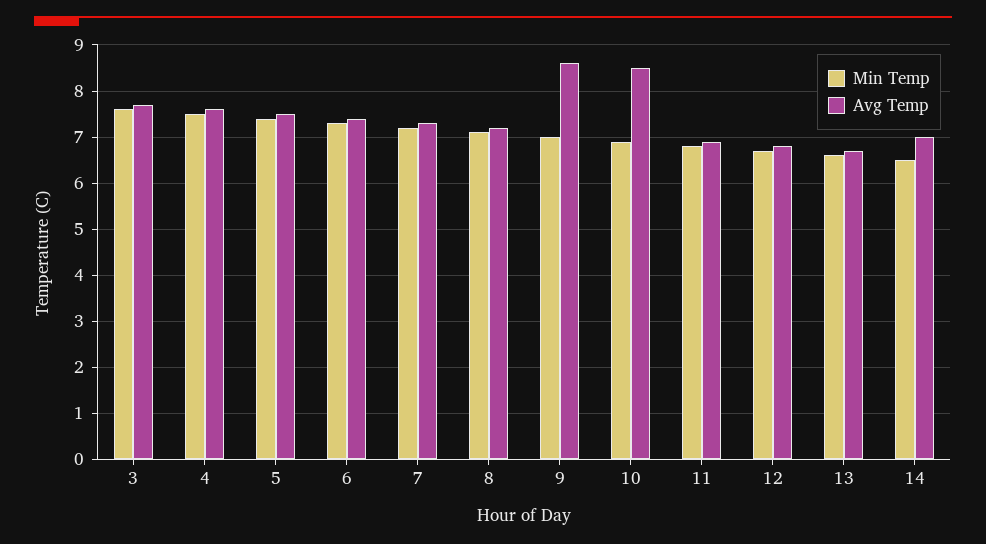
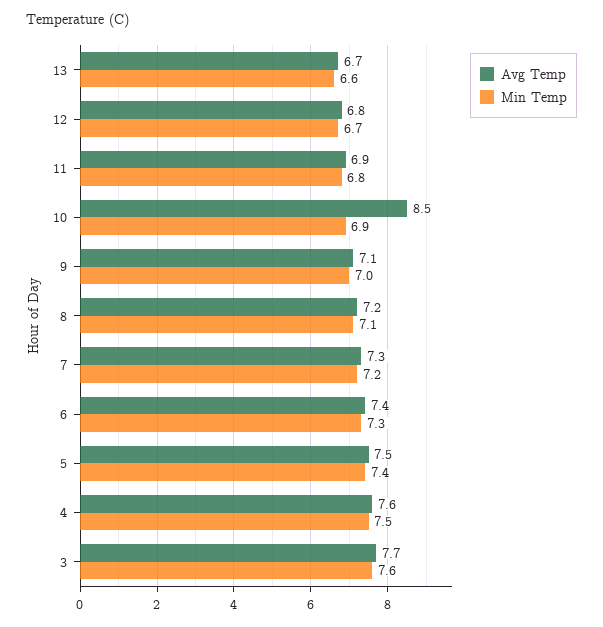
  {
    "Min Temp": {
      "3": 7.6,
      "4": 7.5,
      "5": 7.4,
      "6": 7.3,
      "7": 7.2,
      "8": 7.1,
      "9": 7,
      "10": 6.9,
      "11": 6.8,
      "12": 6.7,
-     "13": 6.6,
+     "13": 6.6
-     "14": 6.5
    },
    "Avg Temp": {
      "3": 7.7,
      "4": 7.6,
      "5": 7.5,
      "6": 7.4,
      "7": 7.3,
      "8": 7.2,
-     "9": 8.5,
+     "9": 7.1,
      "10": 8.5,
      "11": 6.9,
      "12": 6.8,
-     "13": 6.7,
+     "13": 6.7
-     "14": 7
    }
  }

